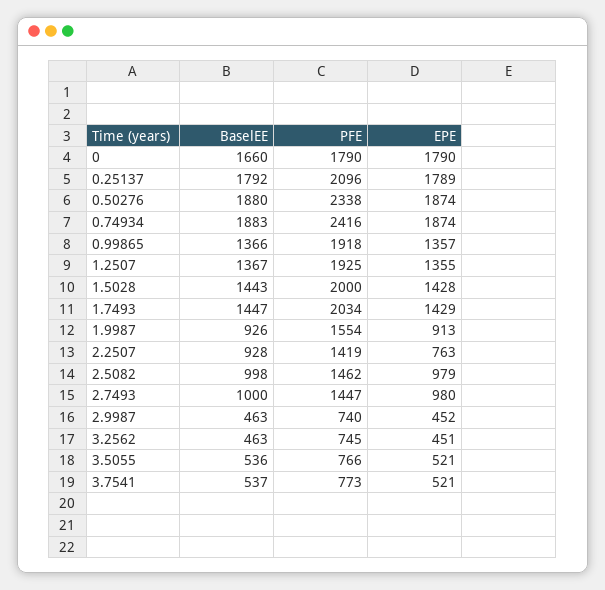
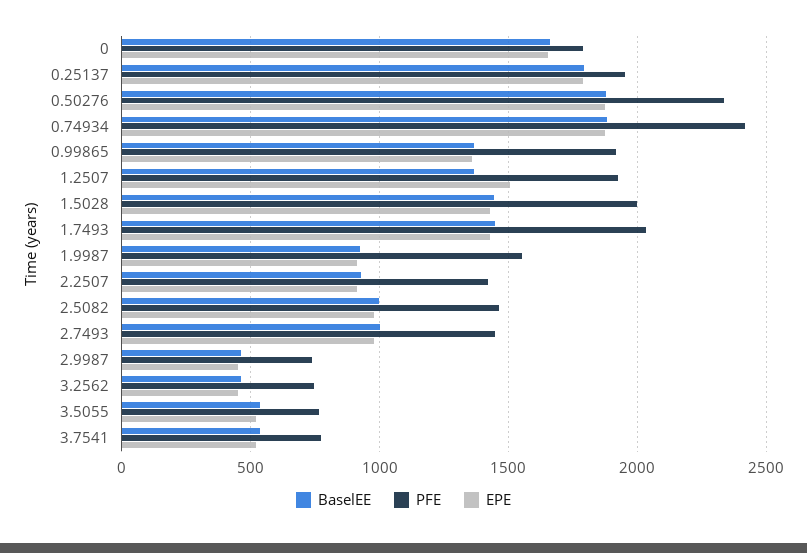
  {
    "BaselEE": {
      "0": 1660,
      "0.25137": 1792,
      "0.50276": 1880,
      "0.74934": 1883,
      "0.99865": 1366,
      "1.2507": 1367,
      "1.5028": 1443,
      "1.7493": 1447,
      "1.9987": 926,
      "2.2507": 928,
      "2.5082": 998,
      "2.7493": 1000,
      "2.9987": 463,
      "3.2562": 463,
      "3.5055": 536,
      "3.7541": 537
    },
    "PFE": {
      "0": 1790,
-     "0.25137": 2096,
+     "0.25137": 1950,
      "0.50276": 2338,
      "0.74934": 2416,
      "0.99865": 1918,
      "1.2507": 1925,
      "1.5028": 2000,
      "1.7493": 2034,
      "1.9987": 1554,
      "2.2507": 1419,
      "2.5082": 1462,
      "2.7493": 1447,
      "2.9987": 740,
      "3.2562": 745,
      "3.5055": 766,
      "3.7541": 773
    },
    "EPE": {
-     "0": 1790,
+     "0": 1650,
      "0.25137": 1789,
      "0.50276": 1874,
      "0.74934": 1874,
      "0.99865": 1357,
-     "1.2507": 1355,
+     "1.2507": 1500,
      "1.5028": 1428,
      "1.7493": 1429,
      "1.9987": 913,
-     "2.2507": 763,
+     "2.2507": 900,
      "2.5082": 979,
      "2.7493": 980,
      "2.9987": 452,
      "3.2562": 451,
      "3.5055": 521,
      "3.7541": 521
    }
  }

